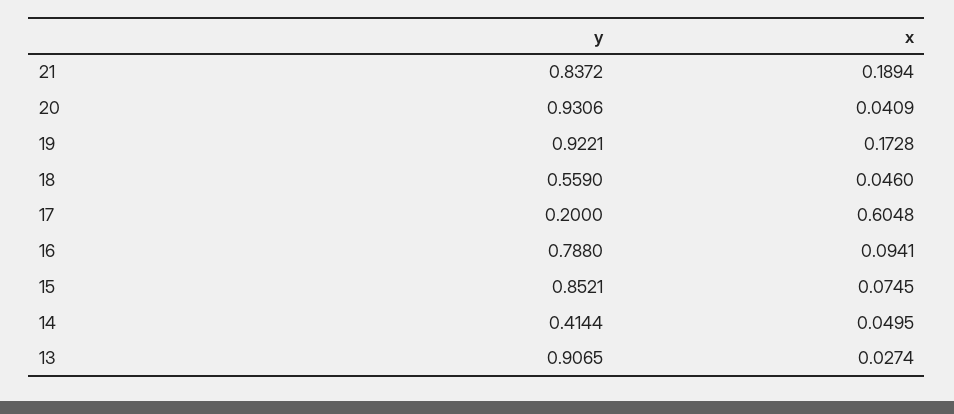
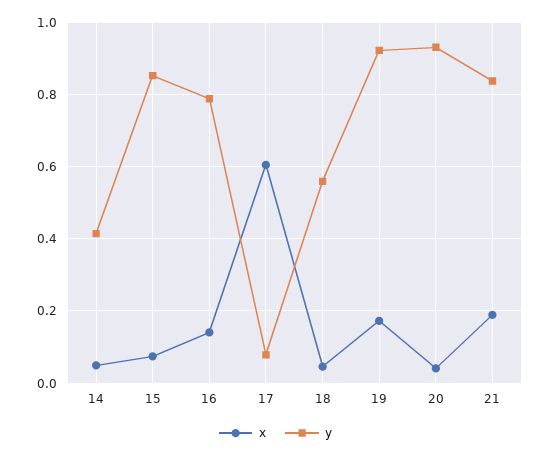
  {
    "y": {
      "21": 0.8372,
      "20": 0.9306,
      "19": 0.9221,
      "18": 0.559,
-     "17": 0.2,
+     "17": 0.08,
      "16": 0.788,
      "15": 0.8521,
-     "14": 0.4144,
+     "14": 0.4144
-     "13": 0.9065
    },
    "x": {
      "21": 0.1894,
      "20": 0.0409,
      "19": 0.1728,
      "18": 0.046,
      "17": 0.6048,
-     "16": 0.0941,
+     "16": 0.14,
      "15": 0.0745,
-     "14": 0.0495,
+     "14": 0.0495
-     "13": 0.0274
    }
  }

